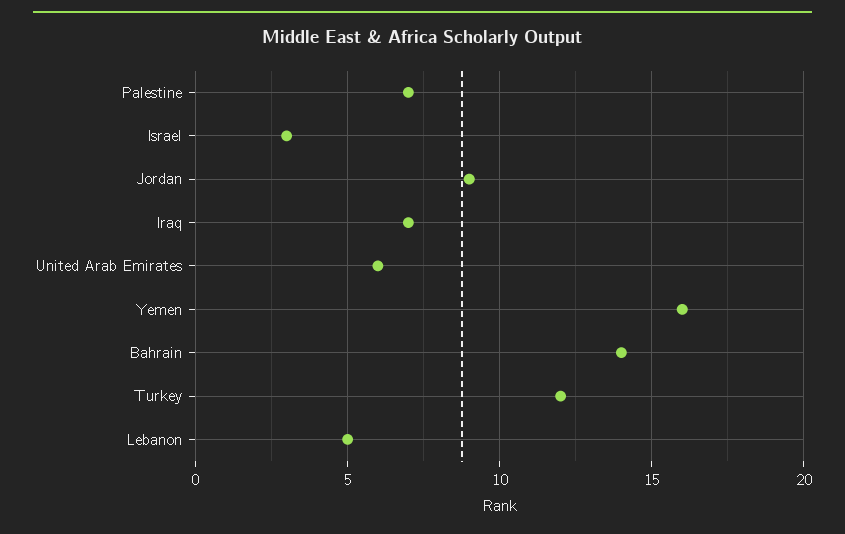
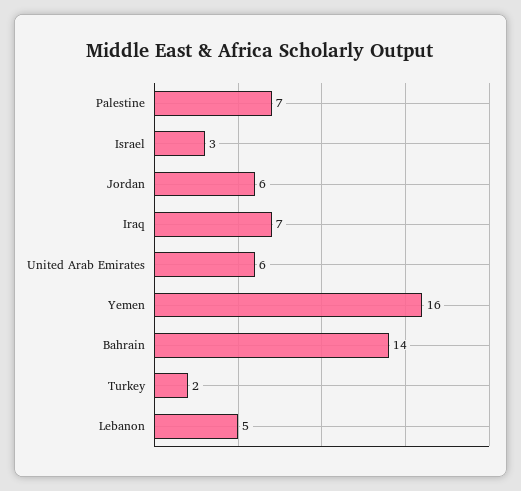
  {
    "Palestine": 7,
    "Israel": 3,
-   "Jordan": 9,
+   "Jordan": 6,
    "Iraq": 7,
    "United Arab Emirates": 6,
    "Yemen": 16,
    "Bahrain": 14,
-   "Turkey": 12,
+   "Turkey": 2,
    "Lebanon": 5
  }

